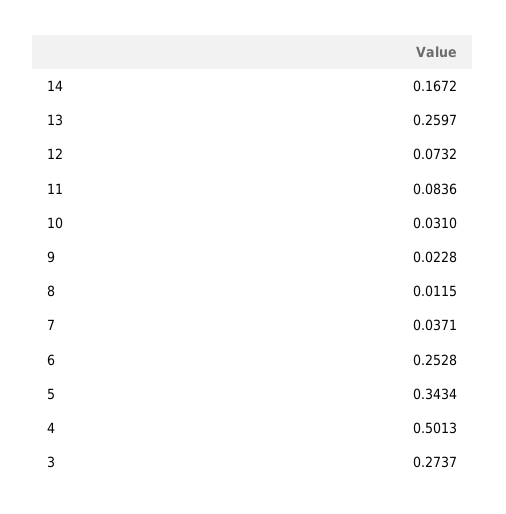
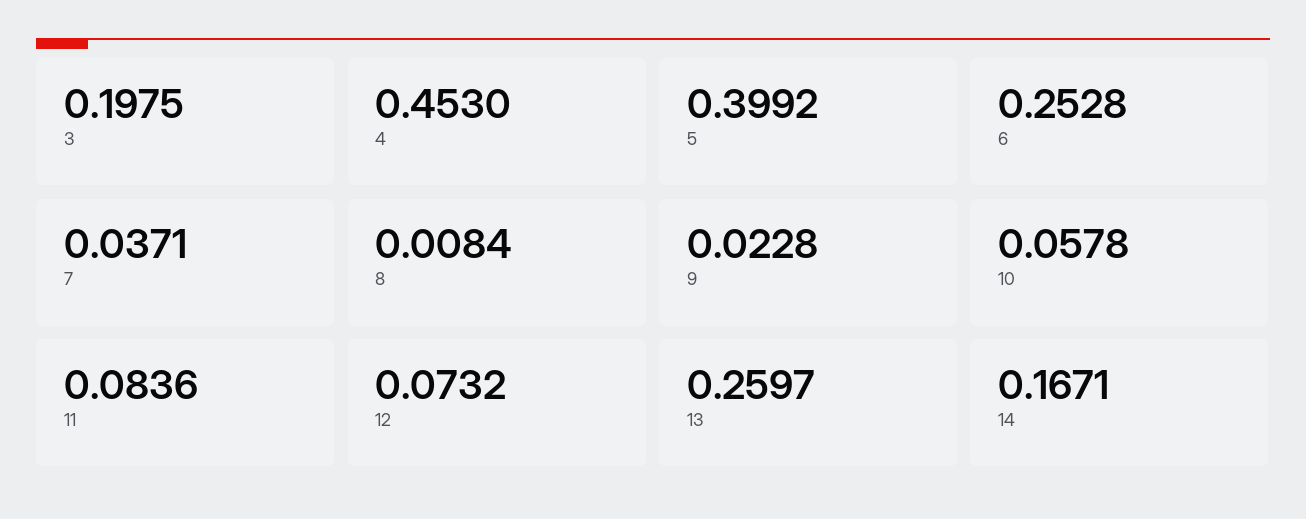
  {
-   "14": 0.1672,
+   "14": 0.1671,
    "13": 0.2597,
    "12": 0.0732,
    "11": 0.0836,
-   "10": 0.031,
+   "10": 0.0578,
    "9": 0.0228,
-   "8": 0.0115,
+   "8": 0.0084,
    "7": 0.0371,
    "6": 0.2528,
-   "5": 0.3434,
+   "5": 0.3992,
-   "4": 0.5013,
+   "4": 0.453,
-   "3": 0.2737
+   "3": 0.1975
  }

